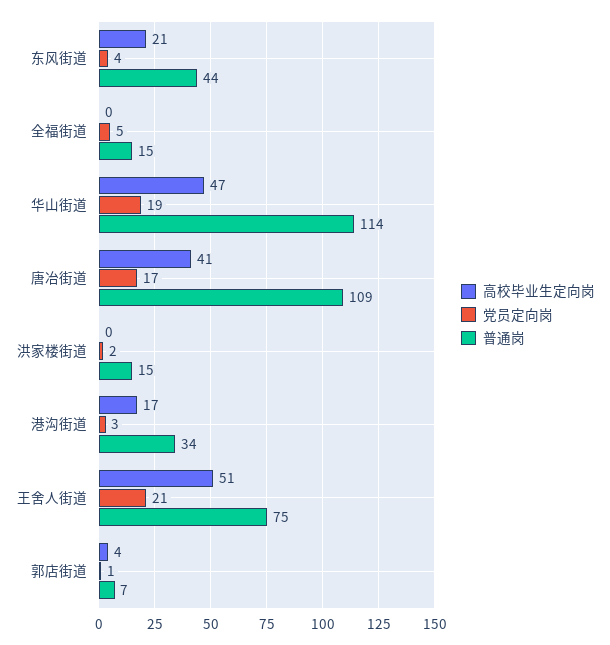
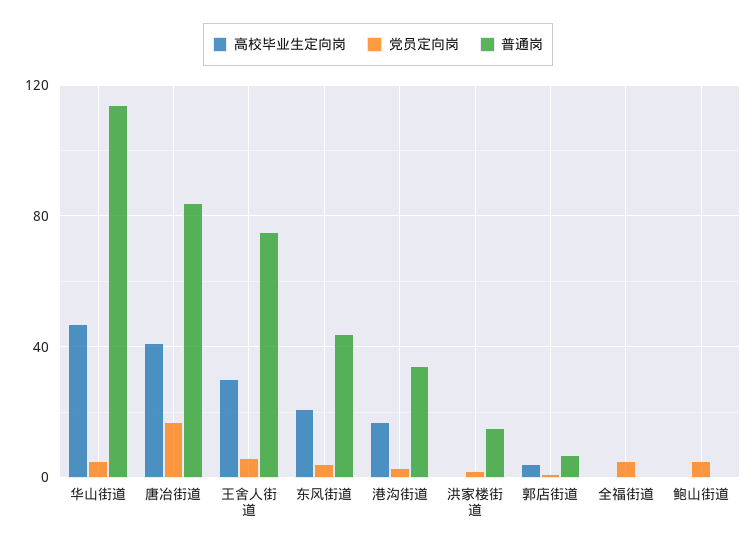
  {
    "高校毕业生定向岗": {
      "东风街道": 21,
      "全福街道": 0,
      "华山街道": 47,
      "唐冶街道": 41,
      "洪家楼街道": 0,
      "港沟街道": 17,
-     "王舍人街道": 51,
+     "王舍人街道": 30,
-     "郭店街道": 4
+     "郭店街道": 4,
+     "鲍山街道": 0
    },
    "党员定向岗": {
      "东风街道": 4,
      "全福街道": 5,
-     "华山街道": 19,
+     "华山街道": 5,
      "唐冶街道": 17,
      "洪家楼街道": 2,
      "港沟街道": 3,
-     "王舍人街道": 21,
+     "王舍人街道": 5,
-     "郭店街道": 1
+     "郭店街道": 1,
+     "鲍山街道": 5
    },
    "普通岗": {
      "东风街道": 44,
-     "全福街道": 15,
+     "全福街道": 0,
      "华山街道": 114,
-     "唐冶街道": 109,
+     "唐冶街道": 85,
      "洪家楼街道": 15,
      "港沟街道": 34,
      "王舍人街道": 75,
-     "郭店街道": 7
+     "郭店街道": 7,
+     "鲍山街道": 0
    }
  }

